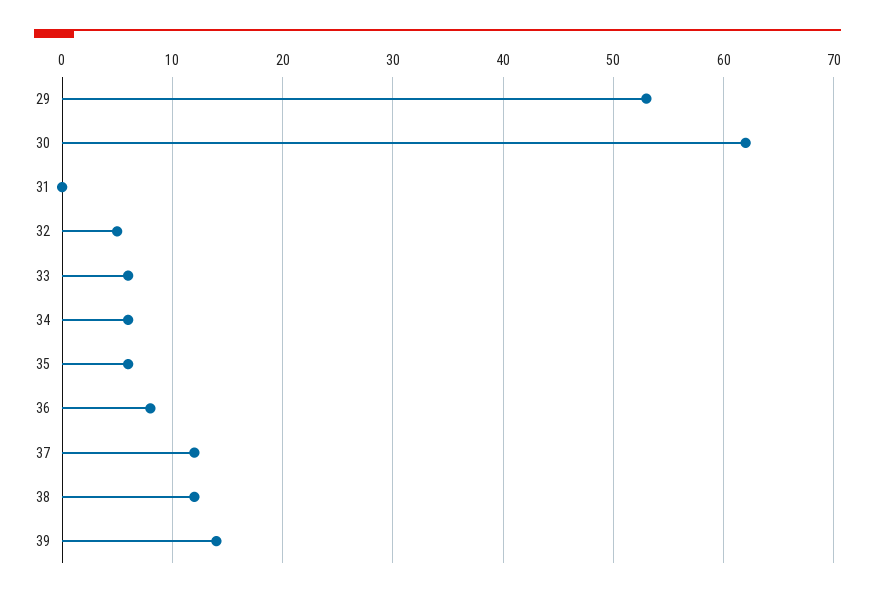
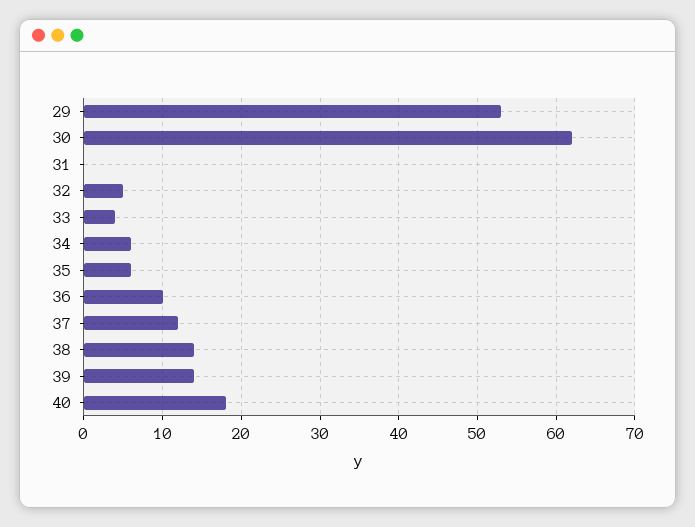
  {
    "29": 53,
    "30": 62,
    "31": 0,
    "32": 5,
-   "33": 6,
+   "33": 4,
    "34": 6,
    "35": 6,
-   "36": 8,
+   "36": 10,
    "37": 12,
-   "38": 12,
+   "38": 14,
-   "39": 14
+   "39": 14,
+   "40": 18
  }

